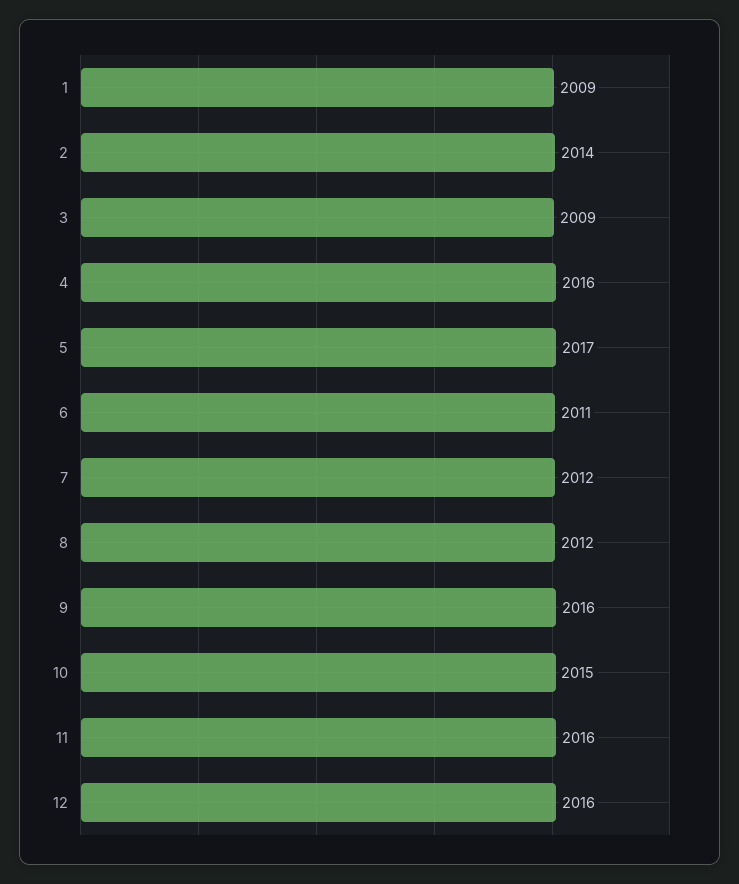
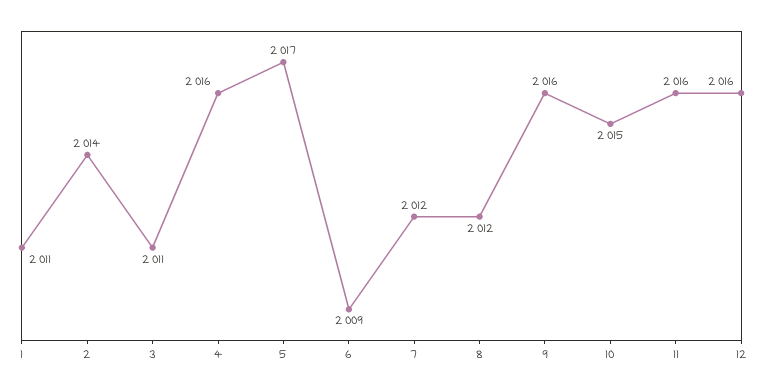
  {
-   "1": 2009,
+   "1": 2011,
    "2": 2014,
-   "3": 2009,
+   "3": 2011,
    "4": 2016,
    "5": 2017,
-   "6": 2011,
+   "6": 2009,
    "7": 2012,
    "8": 2012,
    "9": 2016,
    "10": 2015,
    "11": 2016,
    "12": 2016
  }

